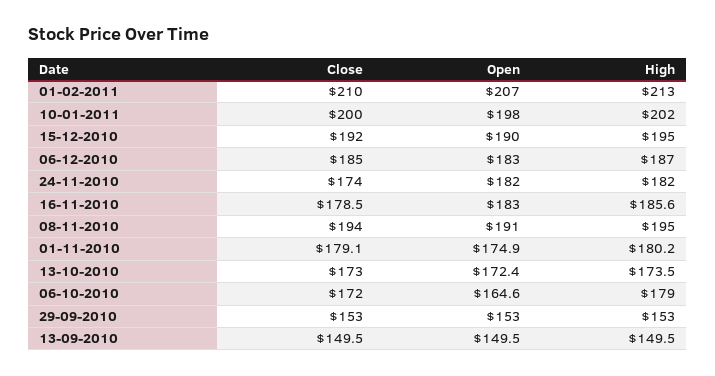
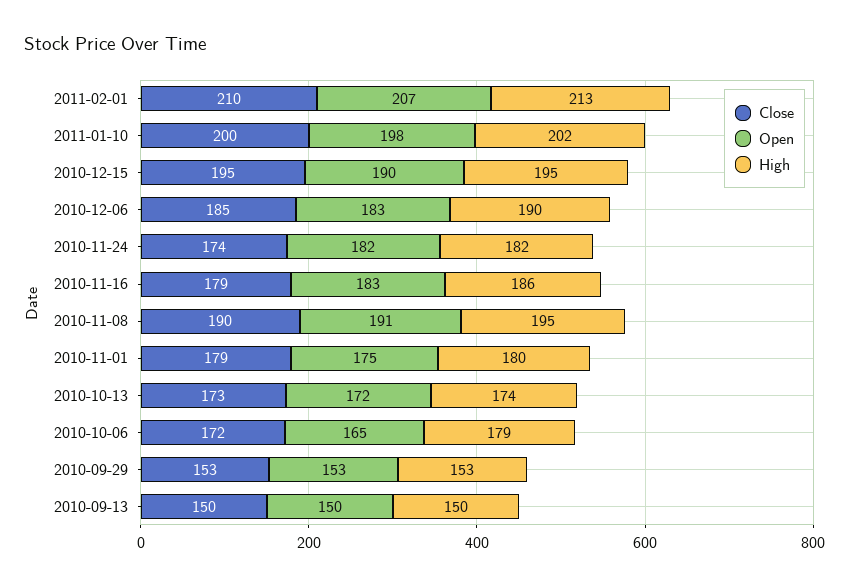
  {
    "Close": {
      "01-02-2011": 210,
      "10-01-2011": 200,
-     "15-12-2010": 192,
+     "15-12-2010": 195,
      "06-12-2010": 185,
      "24-11-2010": 174,
      "16-11-2010": 178.5,
-     "08-11-2010": 194,
+     "08-11-2010": 190,
      "01-11-2010": 179.1,
      "13-10-2010": 173,
      "06-10-2010": 172,
      "29-09-2010": 153,
      "13-09-2010": 149.5
    },
    "Open": {
      "01-02-2011": 207,
      "10-01-2011": 198,
      "15-12-2010": 190,
      "06-12-2010": 183,
      "24-11-2010": 182,
      "16-11-2010": 183,
      "08-11-2010": 191,
      "01-11-2010": 174.9,
      "13-10-2010": 172.4,
      "06-10-2010": 164.6,
      "29-09-2010": 153,
      "13-09-2010": 149.5
    },
    "High": {
      "01-02-2011": 213,
      "10-01-2011": 202,
      "15-12-2010": 195,
-     "06-12-2010": 187,
+     "06-12-2010": 190,
      "24-11-2010": 182,
      "16-11-2010": 185.6,
      "08-11-2010": 195,
      "01-11-2010": 180.2,
      "13-10-2010": 173.5,
      "06-10-2010": 179,
      "29-09-2010": 153,
      "13-09-2010": 149.5
    }
  }

